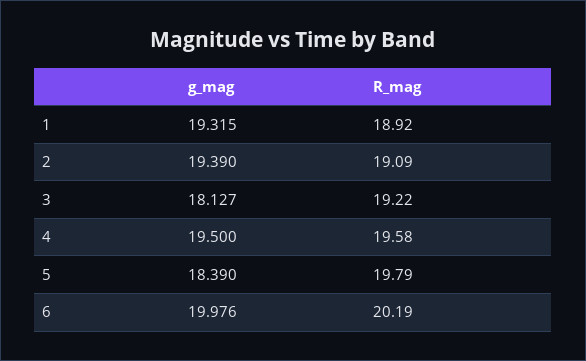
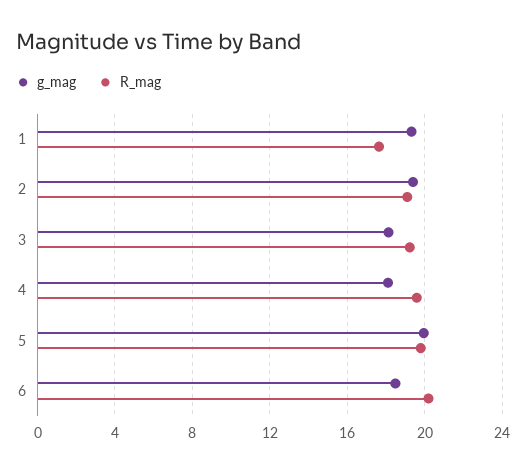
  {
    "g_mag": {
      "1": 19.315,
      "2": 19.39,
      "3": 18.127,
-     "4": 19.5,
+     "4": 18,
-     "5": 18.39,
+     "5": 20,
-     "6": 19.976
+     "6": 18.5
    },
    "R_mag": {
-     "1": 18.92,
+     "1": 17.5,
      "2": 19.09,
      "3": 19.22,
      "4": 19.58,
      "5": 19.79,
      "6": 20.19
    }
  }

